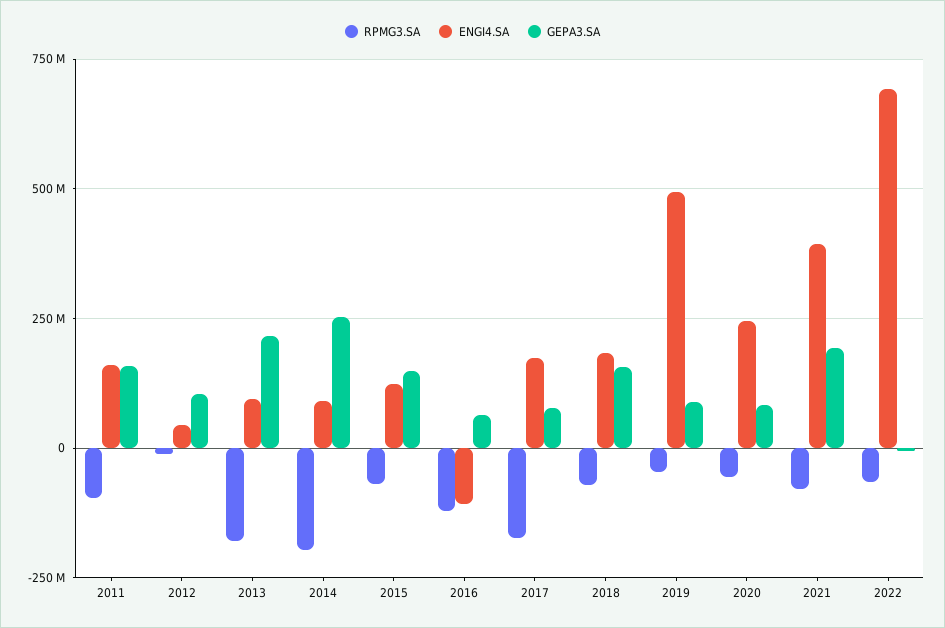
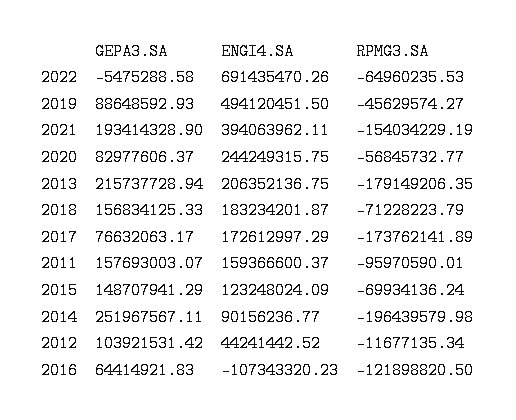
  {
    "RPMG3.SA": {
      "2011": -95970590.01,
      "2012": -11677135.34,
      "2013": -179149206.35,
      "2014": -196439579.98,
      "2015": -69934136.24,
      "2016": -121898820.5,
      "2017": -173762141.89,
      "2018": -71228223.79,
      "2019": -45629574.27,
      "2020": -56845732.77,
-     "2021": -75000000,
+     "2021": -154034229.19,
      "2022": -64960235.53
    },
    "ENGI4.SA": {
      "2011": 159366600.37,
      "2012": 44241442.52,
-     "2013": 100000000,
+     "2013": 206352136.75,
      "2014": 90156236.77,
      "2015": 123248024.09,
      "2016": -107343320.23,
      "2017": 172612997.29,
      "2018": 183234201.87,
      "2019": 494120451.5,
      "2020": 244249315.75,
      "2021": 394063962.11,
      "2022": 691435470.26
    },
    "GEPA3.SA": {
      "2011": 157693003.07,
      "2012": 103921531.42,
      "2013": 215737728.94,
      "2014": 251967567.11,
      "2015": 148707941.29,
      "2016": 64414921.83,
      "2017": 76632063.17,
      "2018": 156834125.33,
      "2019": 88648592.93,
      "2020": 82977606.37,
      "2021": 193414328.9,
      "2022": -5475288.58
    }
  }

